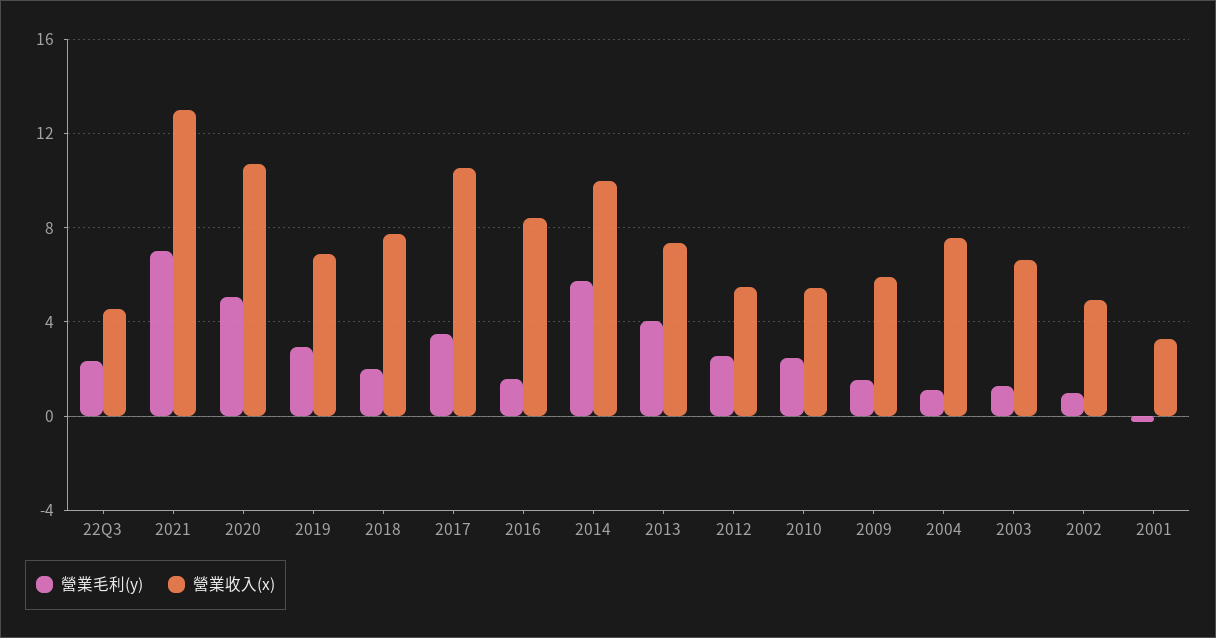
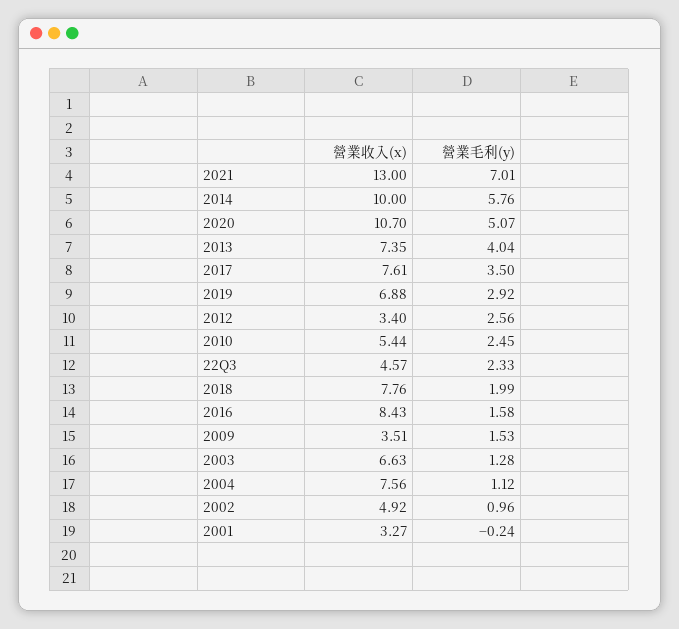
  {
    "營業毛利(y)": {
      "22Q3": 2.33,
      "2021": 7.01,
      "2020": 5.07,
      "2019": 2.92,
      "2018": 1.99,
      "2017": 3.5,
      "2016": 1.58,
      "2014": 5.76,
      "2013": 4.04,
      "2012": 2.56,
      "2010": 2.45,
      "2009": 1.53,
      "2004": 1.12,
      "2003": 1.28,
      "2002": 0.96,
      "2001": -0.24
    },
    "營業收入(x)": {
      "22Q3": 4.57,
      "2021": 13,
      "2020": 10.7,
      "2019": 6.88,
      "2018": 7.76,
-     "2017": 10.5,
+     "2017": 7.61,
      "2016": 8.43,
      "2014": 10,
      "2013": 7.35,
-     "2012": 5.5,
+     "2012": 3.4,
      "2010": 5.44,
-     "2009": 6,
+     "2009": 3.51,
      "2004": 7.56,
      "2003": 6.63,
      "2002": 4.92,
      "2001": 3.27
    }
  }

